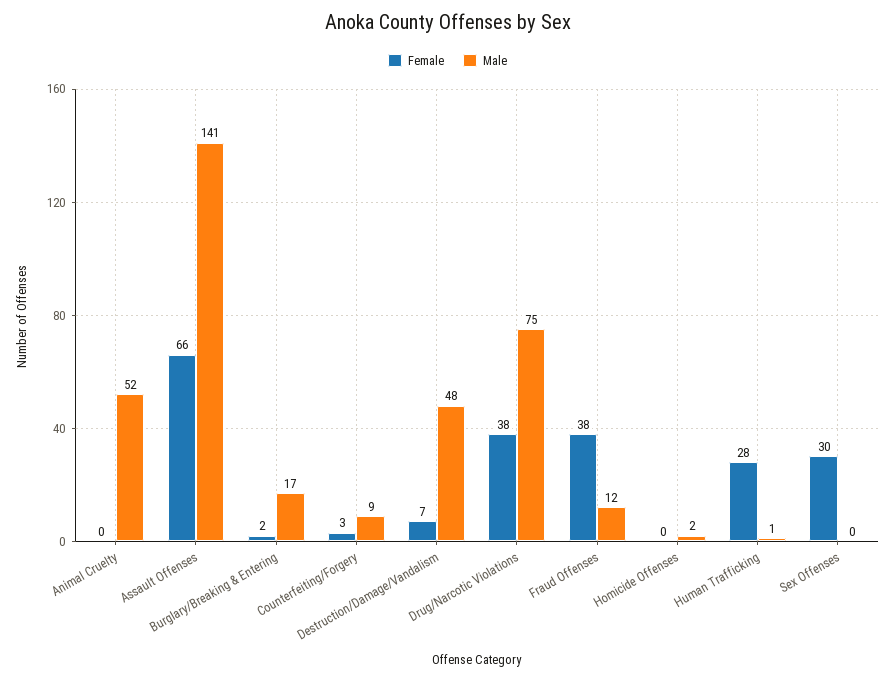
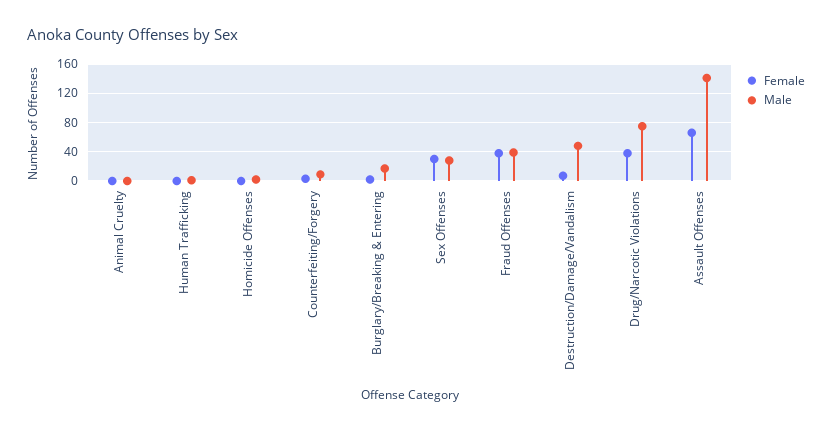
  {
    "Female": {
      "Animal Cruelty": 0,
      "Assault Offenses": 66,
      "Burglary/Breaking & Entering": 2,
      "Counterfeiting/Forgery": 3,
      "Destruction/Damage/Vandalism": 7,
      "Drug/Narcotic Violations": 38,
      "Fraud Offenses": 38,
      "Homicide Offenses": 0,
-     "Human Trafficking": 28,
+     "Human Trafficking": 0,
      "Sex Offenses": 30
    },
    "Male": {
-     "Animal Cruelty": 52,
+     "Animal Cruelty": 0,
      "Assault Offenses": 141,
      "Burglary/Breaking & Entering": 17,
      "Counterfeiting/Forgery": 9,
      "Destruction/Damage/Vandalism": 48,
      "Drug/Narcotic Violations": 75,
-     "Fraud Offenses": 12,
+     "Fraud Offenses": 40,
      "Homicide Offenses": 2,
      "Human Trafficking": 1,
-     "Sex Offenses": 0
+     "Sex Offenses": 30
    }
  }

